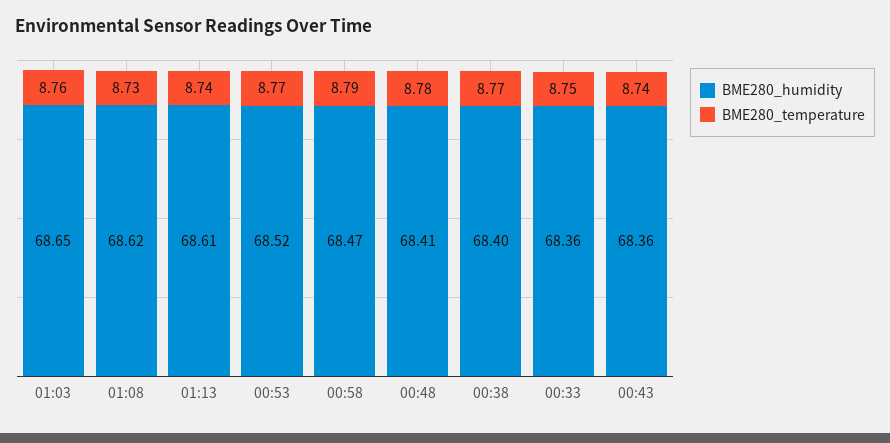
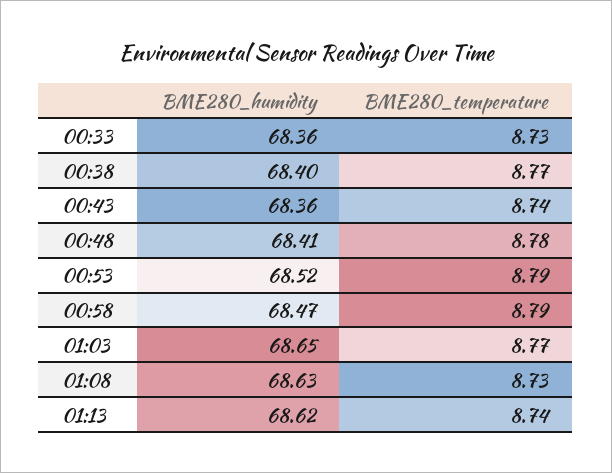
  {
    "BME280_humidity": {
      "01:03": 68.65,
-     "01:08": 68.62,
+     "01:08": 68.63,
-     "01:13": 68.61,
+     "01:13": 68.62,
      "00:53": 68.52,
      "00:58": 68.47,
      "00:48": 68.41,
      "00:38": 68.4,
      "00:33": 68.36,
      "00:43": 68.36
    },
    "BME280_temperature": {
-     "01:03": 8.76,
+     "01:03": 8.77,
      "01:08": 8.73,
      "01:13": 8.74,
-     "00:53": 8.77,
+     "00:53": 8.79,
      "00:58": 8.79,
      "00:48": 8.78,
      "00:38": 8.77,
-     "00:33": 8.75,
+     "00:33": 8.73,
      "00:43": 8.74
    }
  }

